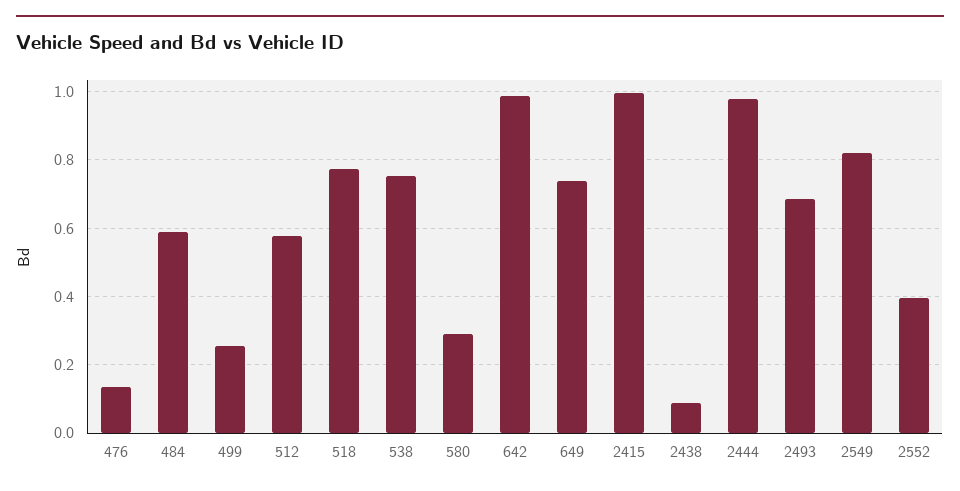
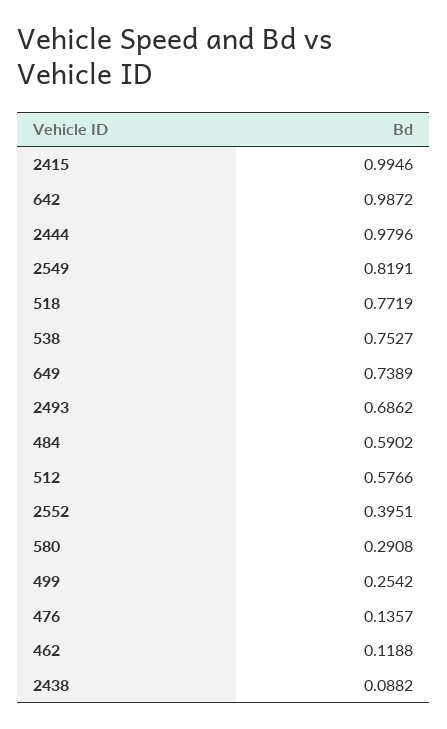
  {
    "476": 0.1357,
    "484": 0.5902,
    "499": 0.2542,
    "512": 0.5766,
    "518": 0.7719,
    "538": 0.7527,
    "580": 0.2908,
    "642": 0.9872,
    "649": 0.7389,
    "2415": 0.9946,
    "2438": 0.0882,
    "2444": 0.9796,
    "2493": 0.6862,
    "2549": 0.8191,
-   "2552": 0.3951
+   "2552": 0.3951,
+   "462": 0.1188
  }

